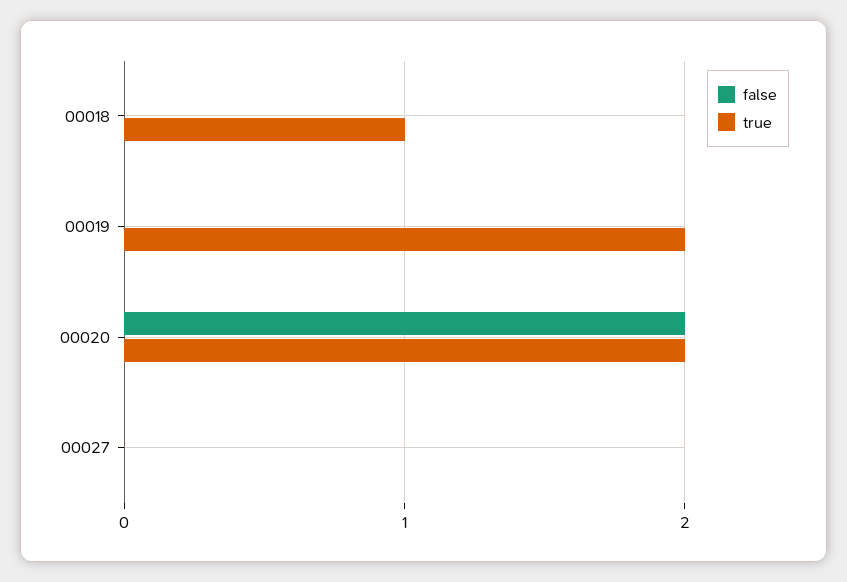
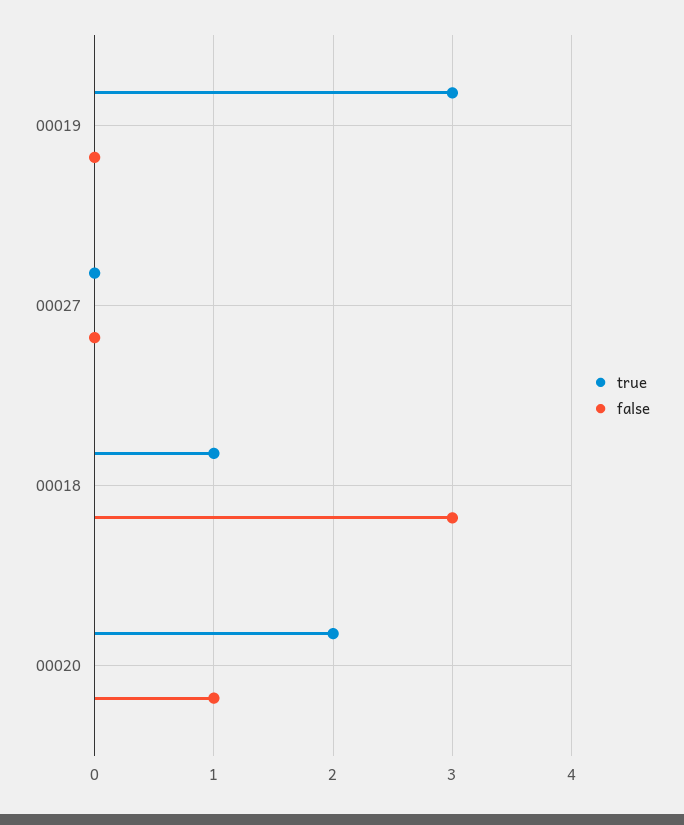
  {
    "false": {
-     "00018": 0,
+     "00018": 3,
      "00019": 0,
-     "00020": 2,
+     "00020": 1,
      "00027": 0
    },
    "true": {
      "00018": 1,
-     "00019": 2,
+     "00019": 3,
      "00020": 2,
      "00027": 0
    }
  }

